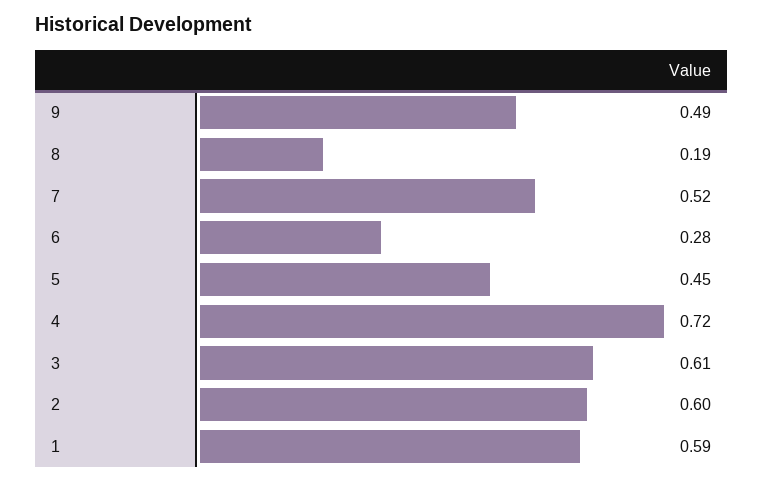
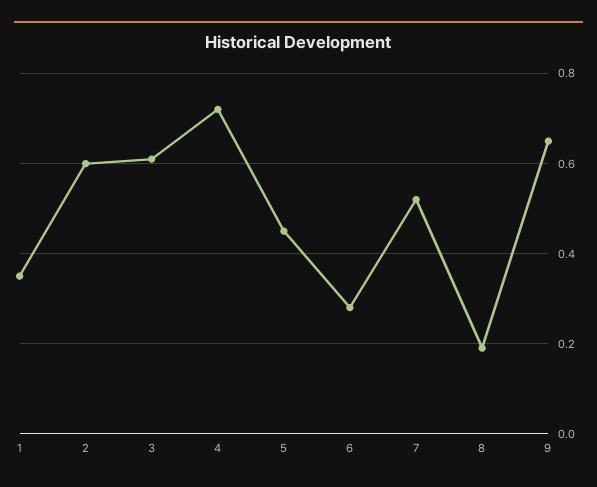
  {
-   "9": 0.49,
+   "9": 0.65,
    "8": 0.19,
    "7": 0.52,
    "6": 0.28,
    "5": 0.45,
    "4": 0.72,
    "3": 0.61,
    "2": 0.6,
-   "1": 0.59
+   "1": 0.35
  }

